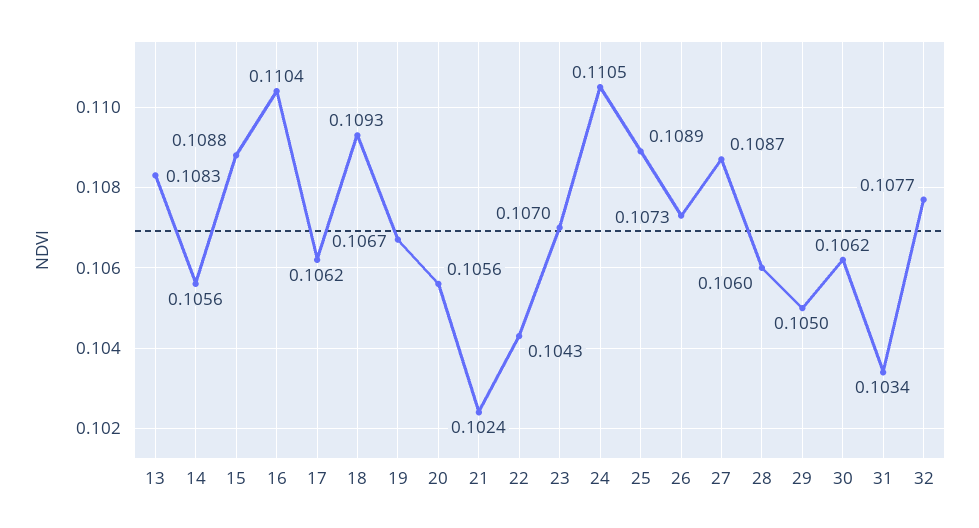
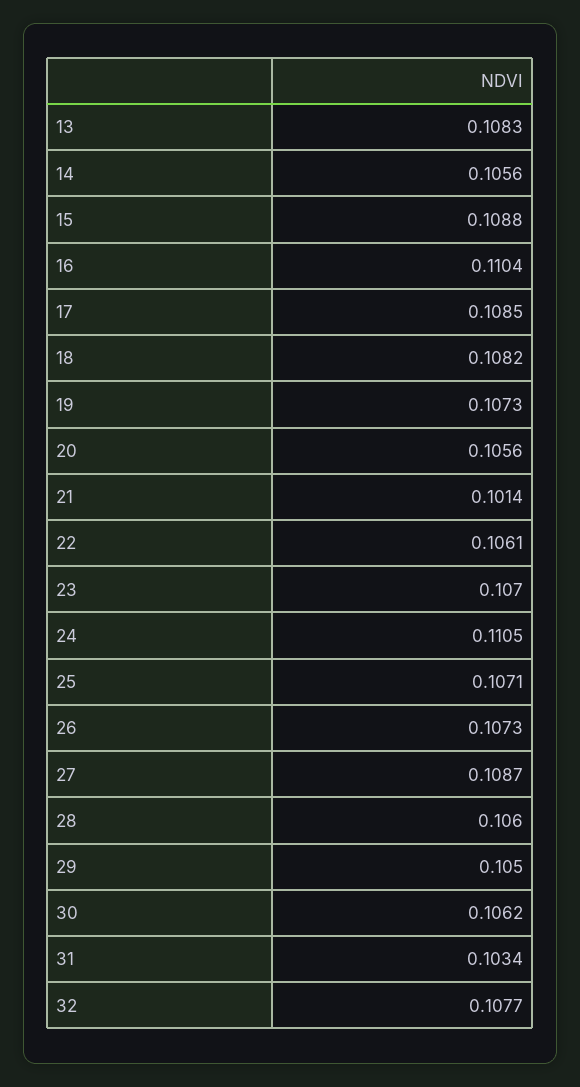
  {
    "13": 0.1083,
    "14": 0.1056,
    "15": 0.1088,
    "16": 0.1104,
-   "17": 0.1062,
+   "17": 0.1085,
-   "18": 0.1093,
+   "18": 0.1082,
-   "19": 0.1067,
+   "19": 0.1073,
    "20": 0.1056,
-   "21": 0.1024,
+   "21": 0.1014,
-   "22": 0.1043,
+   "22": 0.1061,
    "23": 0.107,
    "24": 0.1105,
-   "25": 0.1089,
+   "25": 0.1071,
    "26": 0.1073,
    "27": 0.1087,
    "28": 0.106,
    "29": 0.105,
    "30": 0.1062,
    "31": 0.1034,
    "32": 0.1077
  }

